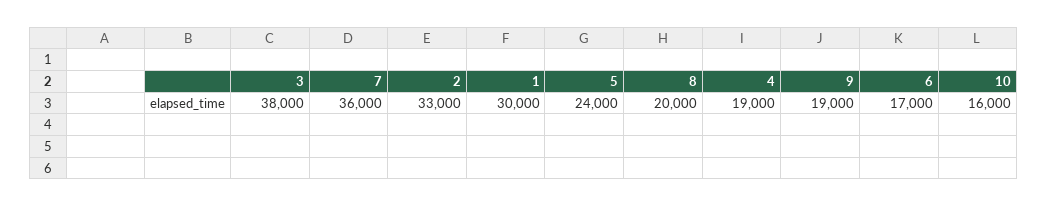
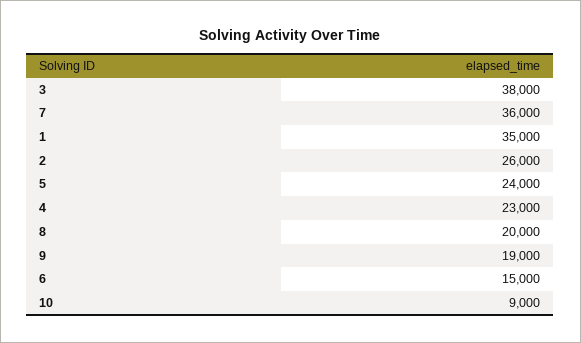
  {
    "3": 38000,
    "7": 36000,
-   "2": 33000,
+   "2": 26000,
-   "1": 30000,
+   "1": 35000,
    "5": 24000,
    "8": 20000,
-   "4": 19000,
+   "4": 23000,
    "9": 19000,
-   "6": 17000,
+   "6": 15000,
-   "10": 16000
+   "10": 9000
  }

